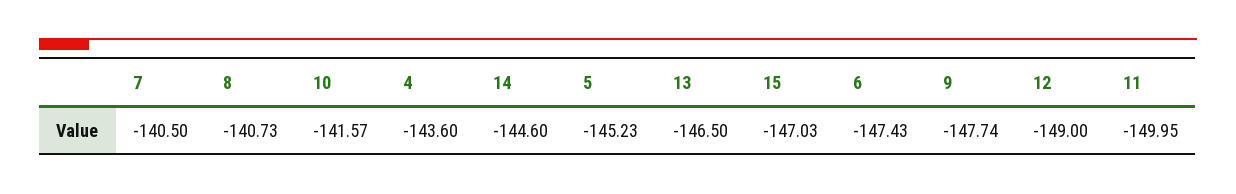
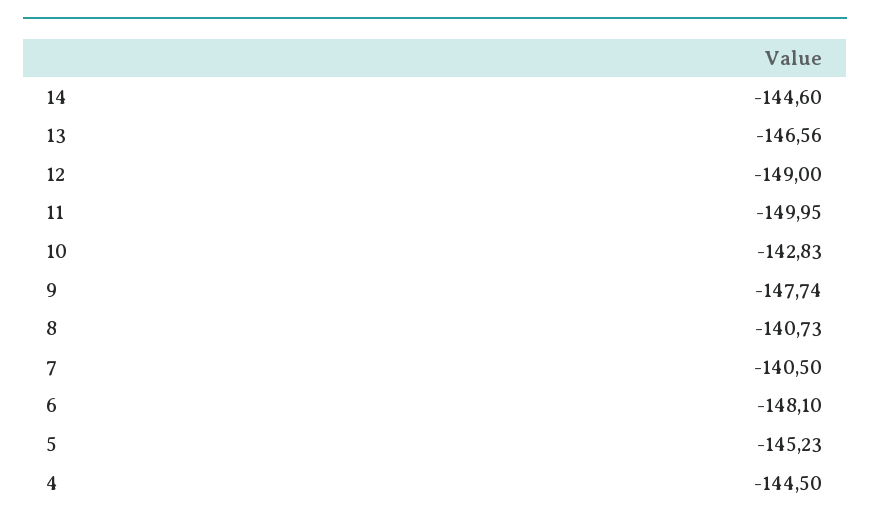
  {
    "7": -140.5,
    "8": -140.73,
-   "10": -141.57,
+   "10": -142.83,
-   "4": -143.6,
+   "4": -144.5,
    "14": -144.6,
    "5": -145.23,
-   "13": -146.5,
+   "13": -146.56,
-   "15": -147.03,
-   "6": -147.43,
+   "6": -148.1,
    "9": -147.74,
    "12": -149,
    "11": -149.95
  }

